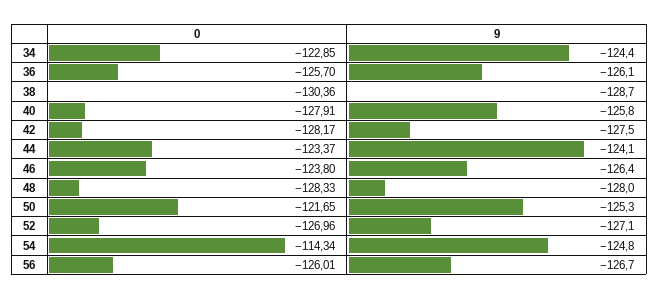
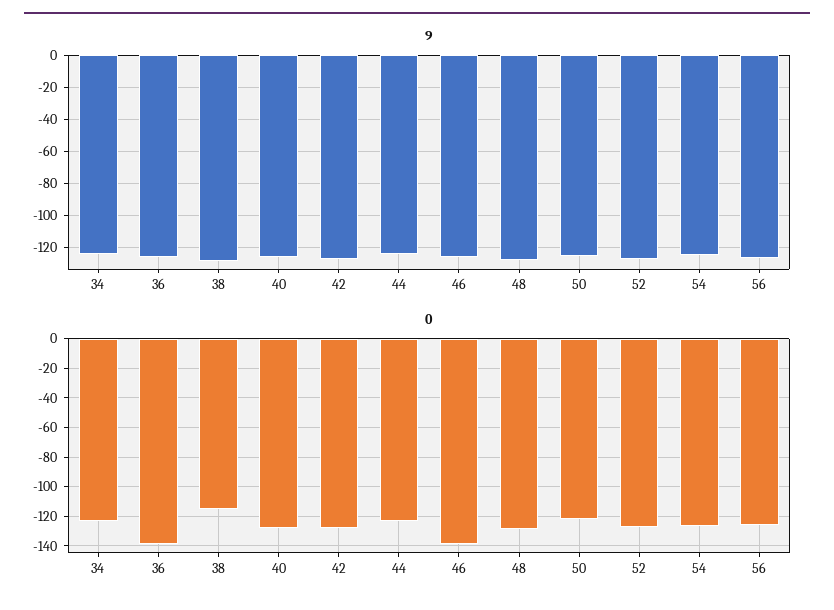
  {
    "0": {
      "34": -122.85,
-     "36": -125.7,
+     "36": -140,
-     "38": -130.36,
+     "38": -115,
      "40": -127.91,
      "42": -128.17,
      "44": -123.37,
-     "46": -123.8,
+     "46": -140,
      "48": -128.33,
      "50": -121.65,
      "52": -126.96,
-     "54": -114.34,
+     "54": -125,
      "56": -126.01
    },
    "9": {
      "34": -124.4,
      "36": -126.1,
      "38": -128.7,
      "40": -125.8,
      "42": -127.5,
      "44": -124.1,
      "46": -126.4,
      "48": -128,
      "50": -125.3,
      "52": -127.1,
      "54": -124.8,
      "56": -126.7
    }
  }

